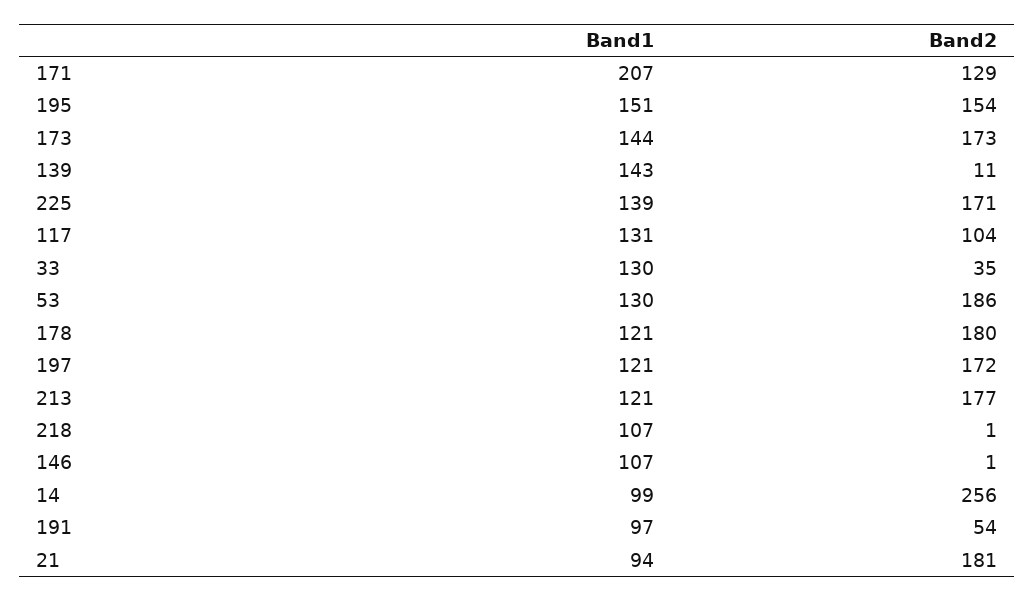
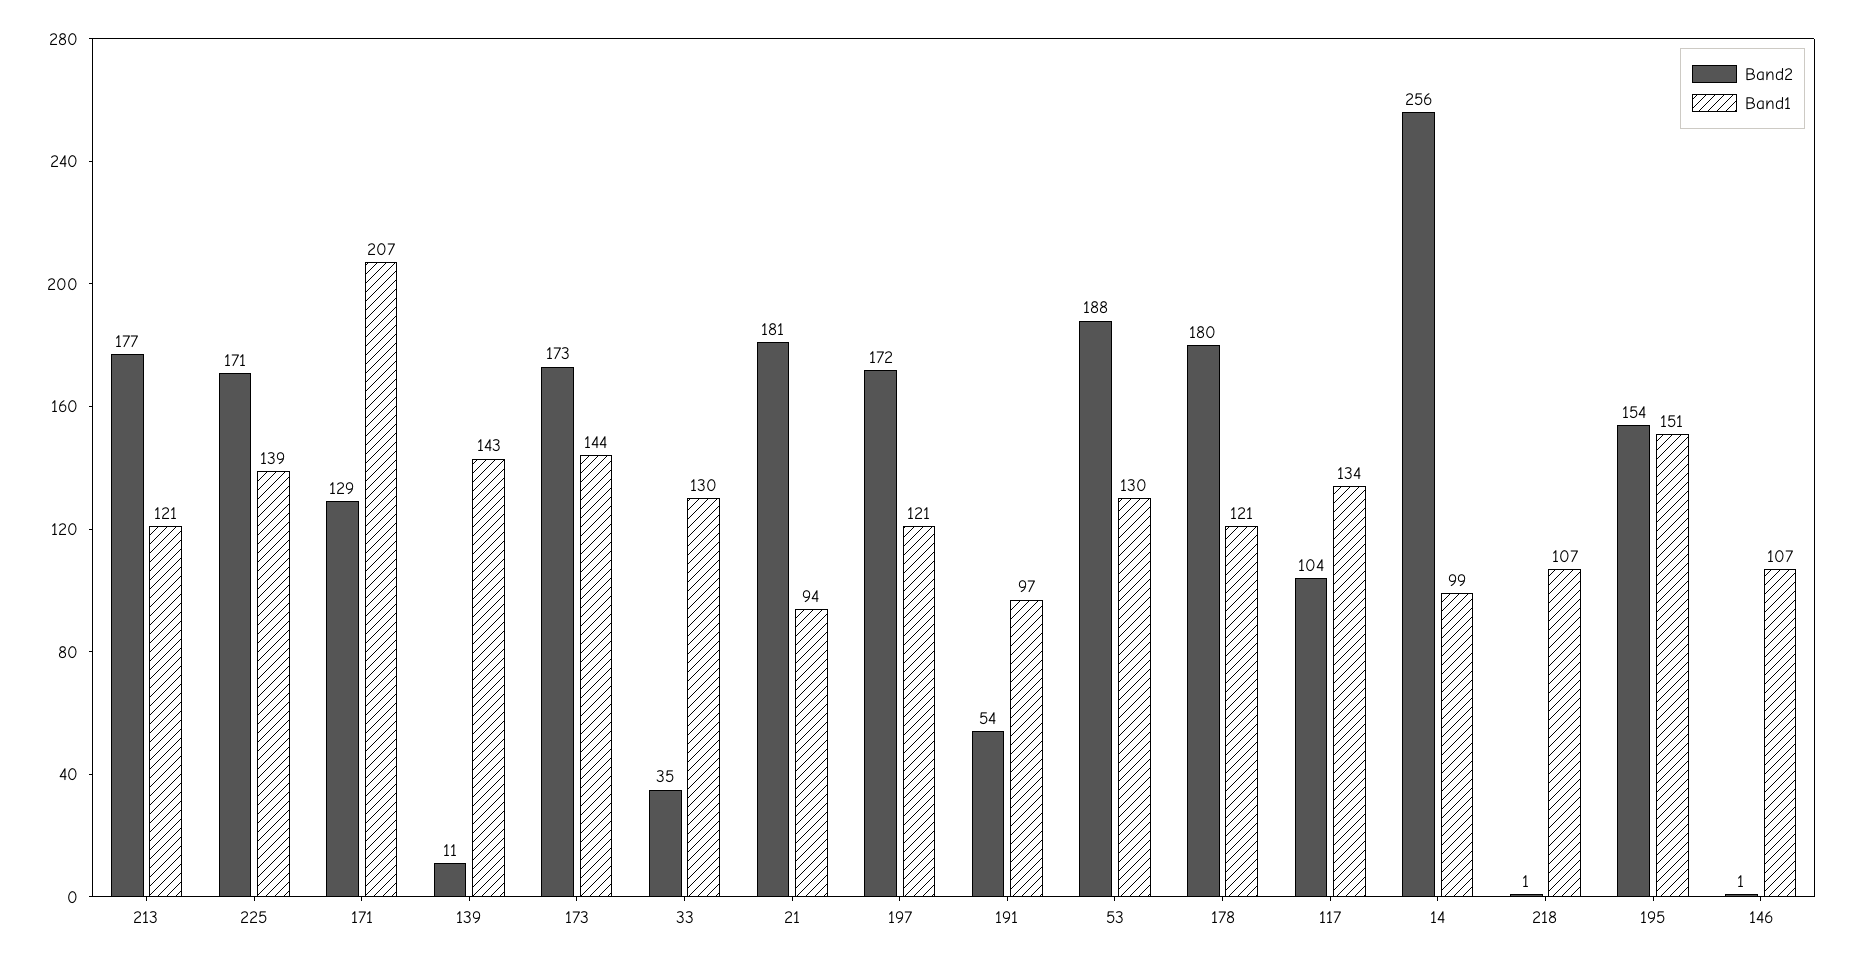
  {
    "Band1": {
      "171": 207,
      "195": 151,
      "173": 144,
      "139": 143,
      "225": 139,
-     "117": 131,
+     "117": 134,
      "33": 130,
      "53": 130,
      "178": 121,
      "197": 121,
      "213": 121,
      "218": 107,
      "146": 107,
      "14": 99,
      "191": 97,
      "21": 94
    },
    "Band2": {
      "171": 129,
      "195": 154,
      "173": 173,
      "139": 11,
      "225": 171,
      "117": 104,
      "33": 35,
-     "53": 186,
+     "53": 188,
      "178": 180,
      "197": 172,
      "213": 177,
      "218": 1,
      "146": 1,
      "14": 256,
      "191": 54,
      "21": 181
    }
  }

